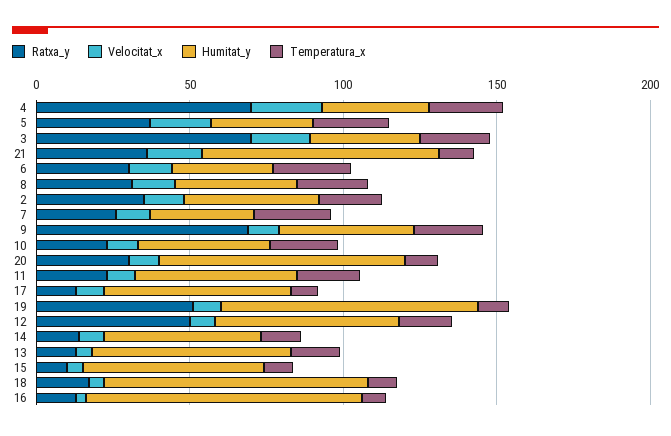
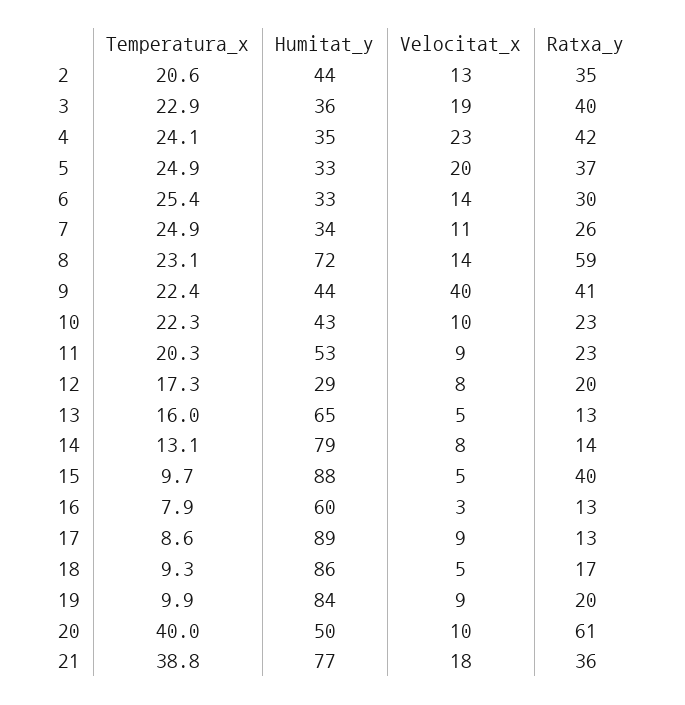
  {
    "Ratxa_y": {
-     "4": 70,
+     "4": 42,
      "5": 37,
-     "3": 70,
+     "3": 40,
      "21": 36,
      "6": 30,
-     "8": 30,
+     "8": 59,
      "2": 35,
      "7": 26,
-     "9": 70,
+     "9": 41,
      "10": 23,
-     "20": 30,
+     "20": 61,
      "11": 23,
      "17": 13,
-     "19": 50,
+     "19": 20,
-     "12": 50,
+     "12": 20,
      "14": 14,
      "13": 13,
-     "15": 10,
+     "15": 40,
      "18": 17,
      "16": 13
    },
    "Velocitat_x": {
      "4": 23,
      "5": 20,
      "3": 19,
      "21": 18,
      "6": 14,
      "8": 14,
      "2": 13,
      "7": 11,
-     "9": 10,
+     "9": 40,
      "10": 10,
      "20": 10,
      "11": 9,
      "17": 9,
      "19": 9,
      "12": 8,
      "14": 8,
      "13": 5,
      "15": 5,
      "18": 5,
      "16": 3
    },
    "Humitat_y": {
      "4": 35,
      "5": 33,
      "3": 36,
      "21": 77,
      "6": 33,
-     "8": 40,
+     "8": 72,
      "2": 44,
      "7": 34,
      "9": 44,
      "10": 43,
-     "20": 80,
+     "20": 50,
      "11": 53,
-     "17": 60,
+     "17": 89,
      "19": 84,
-     "12": 60,
+     "12": 29,
-     "14": 50,
+     "14": 79,
      "13": 65,
-     "15": 60,
+     "15": 88,
      "18": 86,
-     "16": 90
+     "16": 60
    },
    "Temperatura_x": {
      "4": 24.1,
      "5": 24.9,
      "3": 22.9,
-     "21": 10,
+     "21": 38.8,
      "6": 25.4,
      "8": 23.1,
      "2": 20.6,
      "7": 24.9,
      "9": 22.4,
      "10": 22.3,
-     "20": 10,
+     "20": 40,
      "11": 20.3,
      "17": 8.6,
      "19": 9.9,
      "12": 17.3,
      "14": 13.1,
      "13": 16,
      "15": 9.7,
      "18": 9.3,
      "16": 7.9
    }
  }

